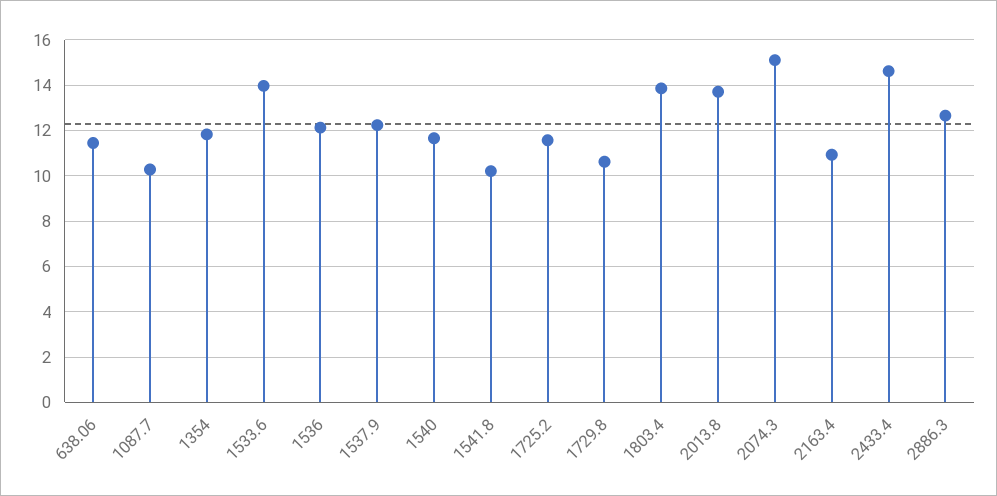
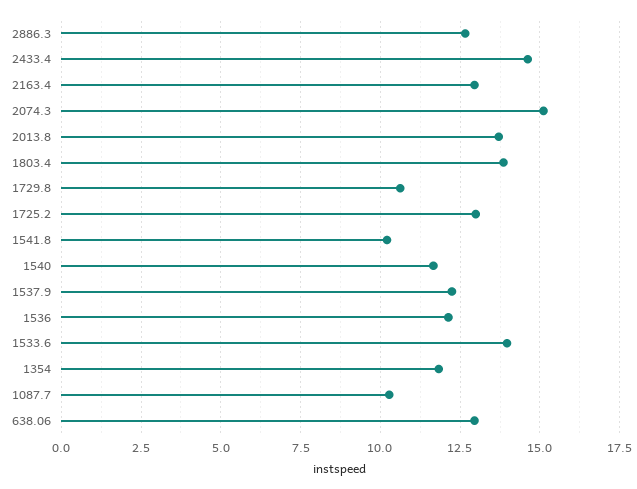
  {
-   "638.06": 11.5,
+   "638.06": 13,
    "1087.7": 10.25,
    "1354": 11.75,
    "1533.6": 14,
    "1536": 12.25,
    "1537.9": 12.25,
    "1540": 11.75,
    "1541.8": 10.25,
-   "1725.2": 11.5,
+   "1725.2": 13,
    "1729.8": 10.5,
    "1803.4": 13.75,
    "2013.8": 13.75,
    "2074.3": 15,
-   "2163.4": 11,
+   "2163.4": 13,
    "2433.4": 14.5,
    "2886.3": 12.75
  }

